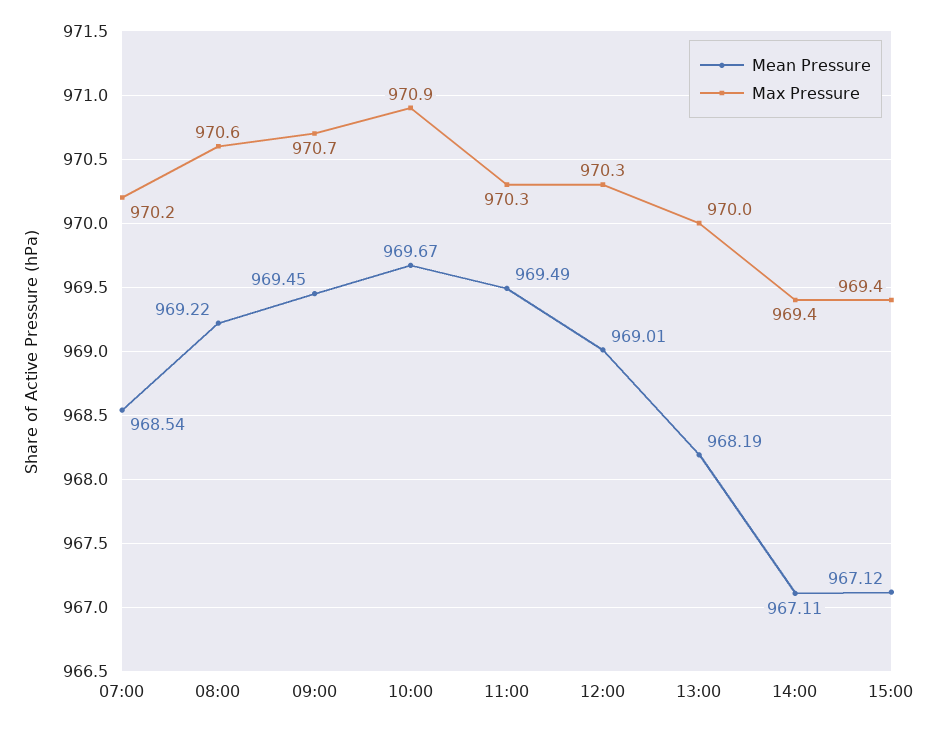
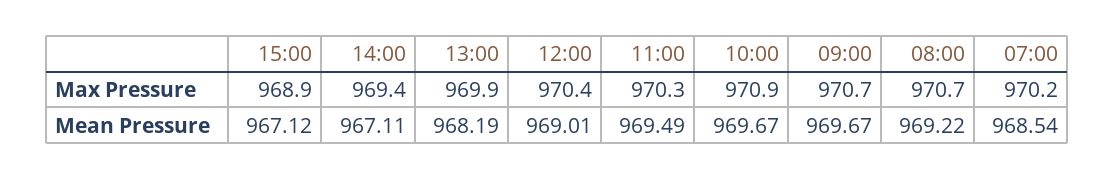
  {
    "Mean Pressure": {
      "07:00": 968.54,
      "08:00": 969.22,
-     "09:00": 969.45,
+     "09:00": 969.67,
      "10:00": 969.67,
      "11:00": 969.49,
      "12:00": 969.01,
      "13:00": 968.19,
      "14:00": 967.11,
      "15:00": 967.12
    },
    "Max Pressure": {
      "07:00": 970.2,
-     "08:00": 970.6,
+     "08:00": 970.7,
      "09:00": 970.7,
      "10:00": 970.9,
      "11:00": 970.3,
-     "12:00": 970.3,
+     "12:00": 970.4,
-     "13:00": 970,
+     "13:00": 969.9,
      "14:00": 969.4,
-     "15:00": 969.4
+     "15:00": 968.9
    }
  }

